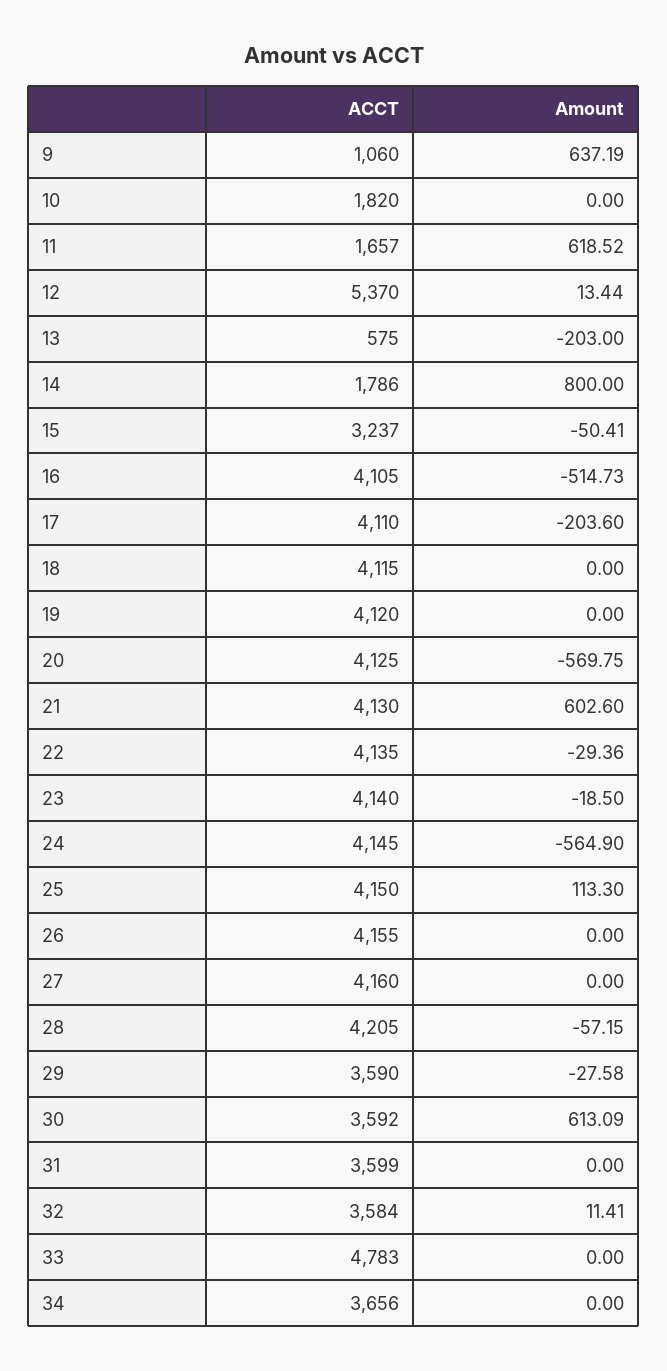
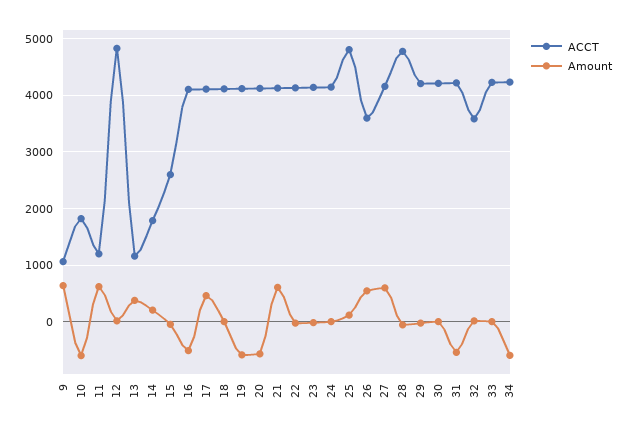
  {
    "ACCT": {
      "9": 1060,
      "10": 1820,
-     "11": 1657,
+     "11": 1200,
-     "12": 5370,
+     "12": 4800,
-     "13": 575,
+     "13": 1200,
      "14": 1786,
-     "15": 3237,
+     "15": 2600,
      "16": 4105,
      "17": 4110,
      "18": 4115,
      "19": 4120,
      "20": 4125,
      "21": 4130,
      "22": 4135,
      "23": 4140,
      "24": 4145,
-     "25": 4150,
+     "25": 4800,
-     "26": 4155,
+     "26": 3600,
      "27": 4160,
-     "28": 4205,
+     "28": 4800,
-     "29": 3590,
+     "29": 4200,
-     "30": 3592,
+     "30": 4200,
-     "31": 3599,
+     "31": 4200,
      "32": 3584,
-     "33": 4783,
+     "33": 4200,
-     "34": 3656
+     "34": 4200
    },
    "Amount": {
      "9": 637.19,
-     "10": 0,
+     "10": -600,
      "11": 618.52,
      "12": 13.44,
-     "13": -203,
+     "13": 400,
-     "14": 800,
+     "14": 200,
      "15": -50.41,
      "16": -514.73,
-     "17": -203.6,
+     "17": 400,
      "18": 0,
-     "19": 0,
+     "19": -600,
      "20": -569.75,
      "21": 602.6,
      "22": -29.36,
      "23": -18.5,
-     "24": -564.9,
+     "24": 0,
      "25": 113.3,
-     "26": 0,
+     "26": 600,
-     "27": 0,
+     "27": 600,
      "28": -57.15,
      "29": -27.58,
-     "30": 613.09,
+     "30": 0,
-     "31": 0,
+     "31": -600,
      "32": 11.41,
      "33": 0,
-     "34": 0
+     "34": -600
    }
  }

